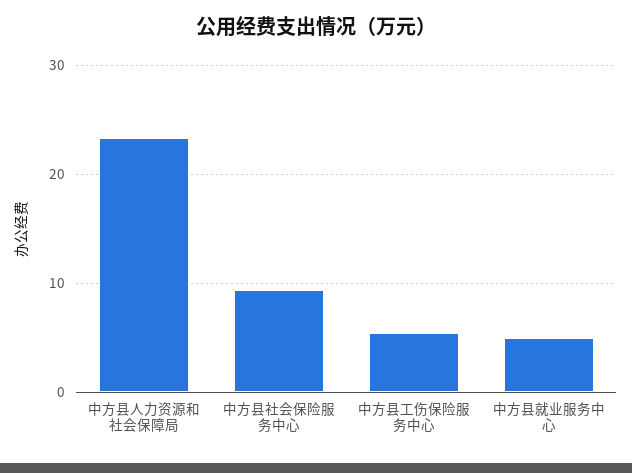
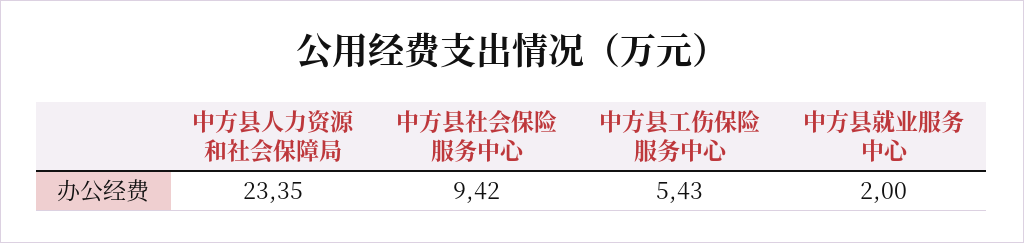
  {
    "中方县人力资源和社会保障局": 23.35,
    "中方县社会保险服务中心": 9.42,
    "中方县工伤保险服务中心": 5.43,
-   "中方县就业服务中心": 5
+   "中方县就业服务中心": 2
  }

